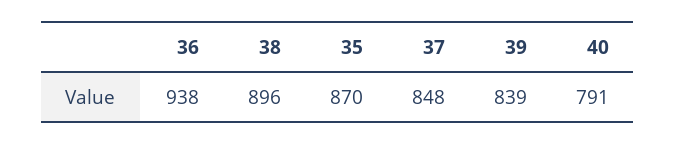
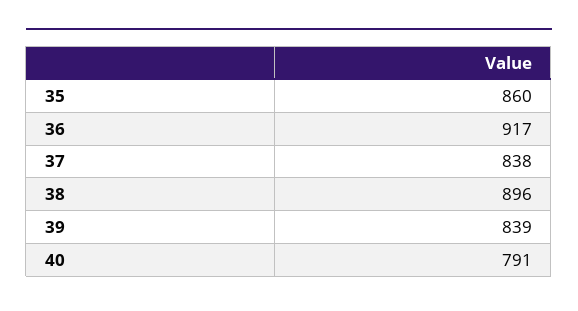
  {
-   "36": 938,
+   "36": 917,
    "38": 896,
-   "35": 870,
+   "35": 860,
-   "37": 848,
+   "37": 838,
    "39": 839,
    "40": 791
  }

